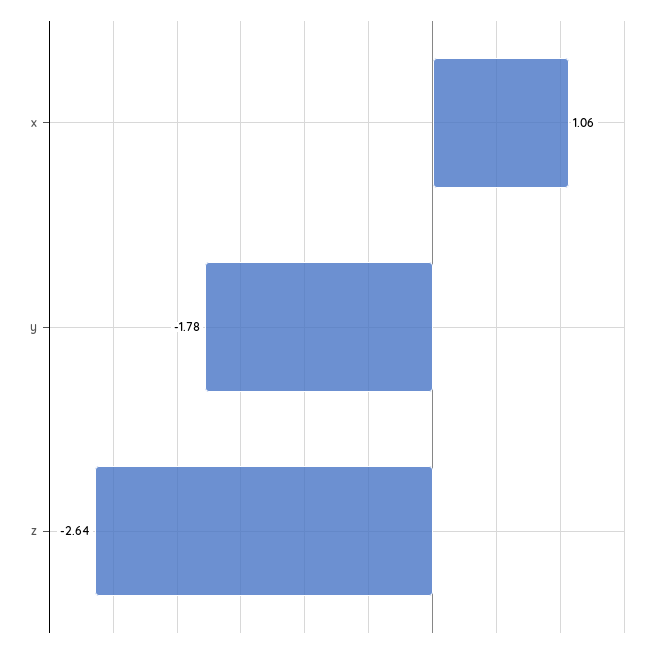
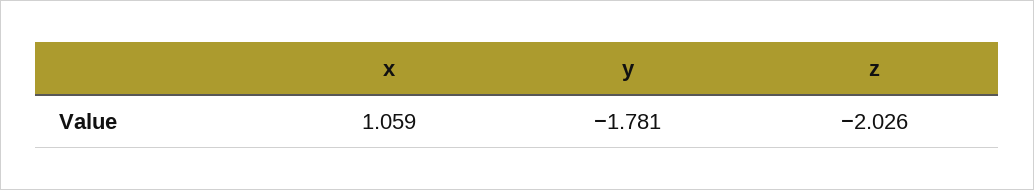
  {
    "x": 1.059,
    "y": -1.781,
-   "z": -2.64
+   "z": -2.026
  }

